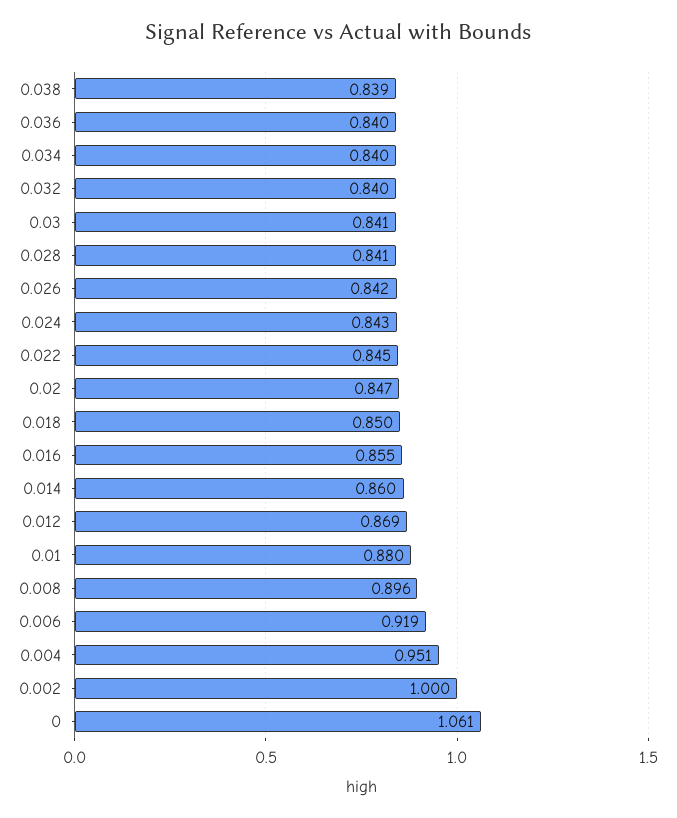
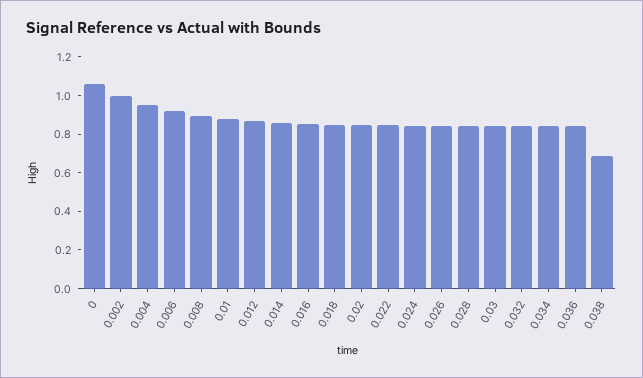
  {
-   "0.038": 0.839,
+   "0.038": 0.7,
    "0.036": 0.84,
    "0.034": 0.84,
    "0.032": 0.84,
    "0.03": 0.841,
    "0.028": 0.841,
    "0.026": 0.842,
    "0.024": 0.843,
    "0.022": 0.845,
    "0.02": 0.847,
    "0.018": 0.85,
    "0.016": 0.855,
    "0.014": 0.86,
    "0.012": 0.869,
    "0.01": 0.88,
    "0.008": 0.896,
    "0.006": 0.919,
    "0.004": 0.951,
    "0.002": 1,
    "0": 1.061
  }

